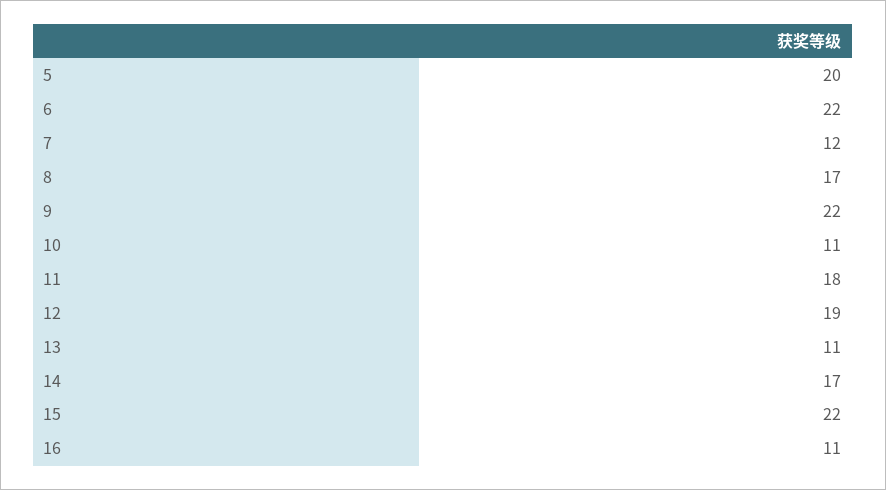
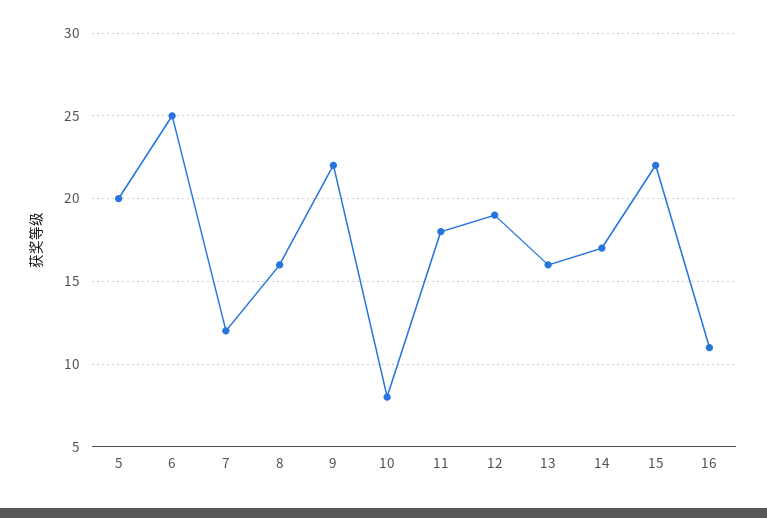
  {
    "5": 20,
-   "6": 22,
+   "6": 25,
    "7": 12,
-   "8": 17,
+   "8": 16,
    "9": 22,
-   "10": 11,
+   "10": 8,
    "11": 18,
    "12": 19,
-   "13": 11,
+   "13": 16,
    "14": 17,
    "15": 22,
    "16": 11
  }

